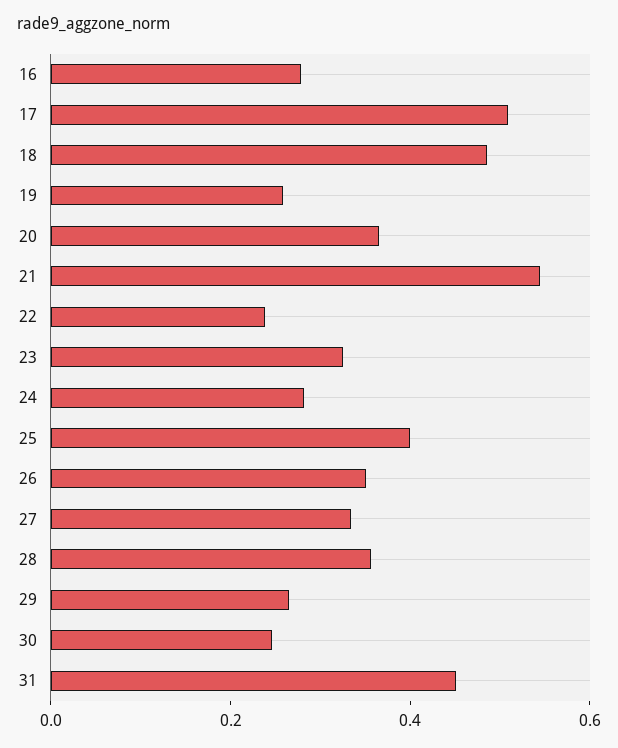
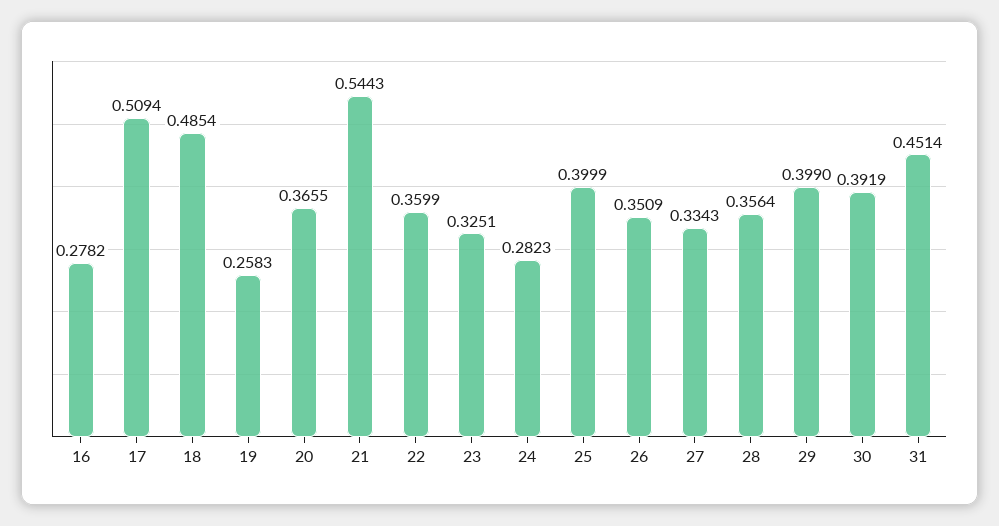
  {
    "16": 0.2782,
    "17": 0.5094,
    "18": 0.4854,
    "19": 0.2583,
    "20": 0.3655,
    "21": 0.5443,
-   "22": 0.25,
+   "22": 0.3599,
    "23": 0.3251,
    "24": 0.2823,
    "25": 0.3999,
    "26": 0.3509,
    "27": 0.3343,
    "28": 0.3564,
-   "29": 0.25,
+   "29": 0.399,
-   "30": 0.25,
+   "30": 0.3919,
    "31": 0.4514
  }

